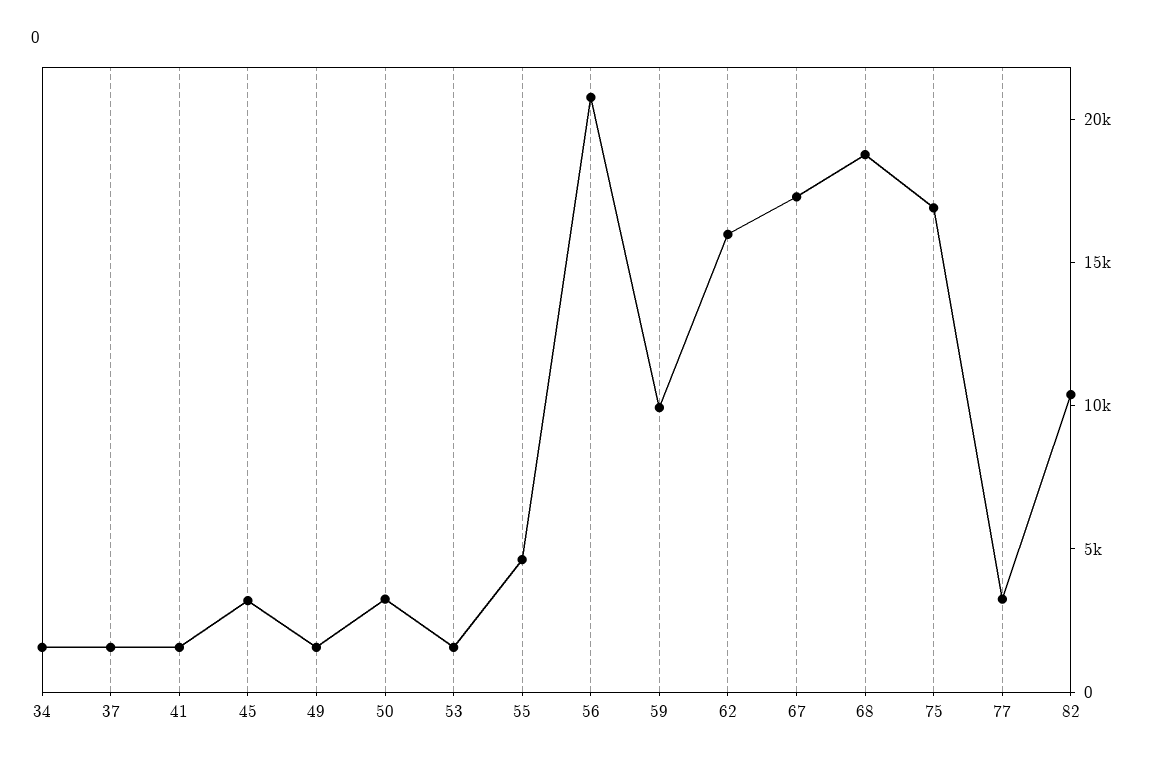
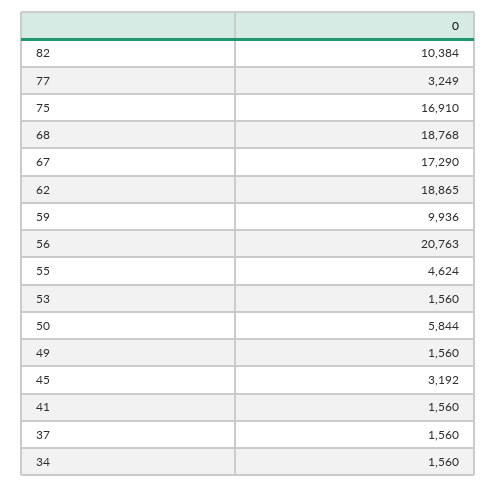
  {
    "34": 1560,
    "37": 1560,
    "41": 1560,
    "45": 3192,
    "49": 1560,
-   "50": 3000,
+   "50": 5844,
    "53": 1560,
    "55": 4624,
    "56": 20763,
    "59": 9936,
-   "62": 16000,
+   "62": 18865,
    "67": 17290,
    "68": 18768,
    "75": 16910,
    "77": 3249,
    "82": 10384
  }

